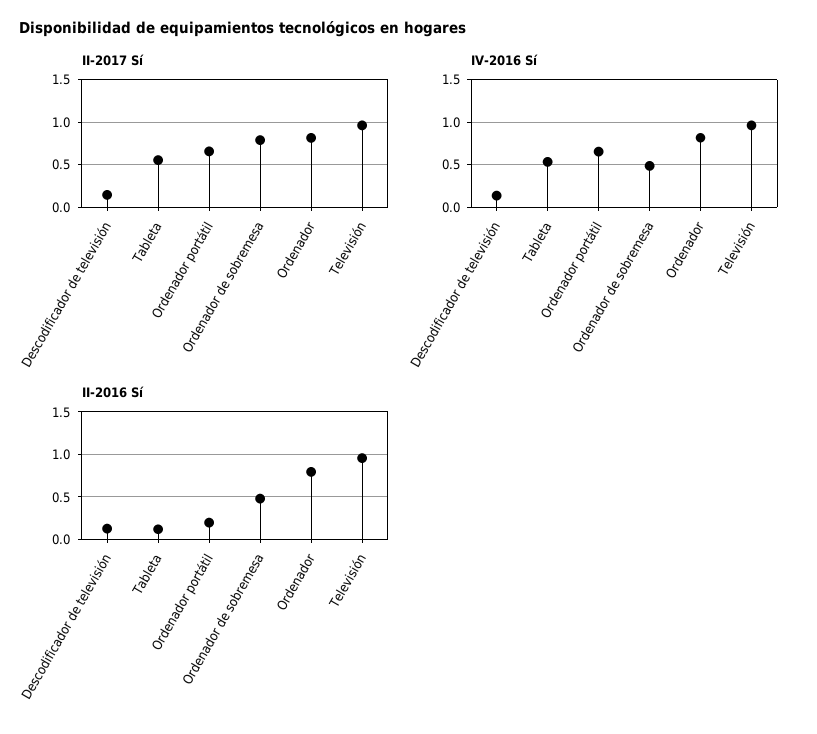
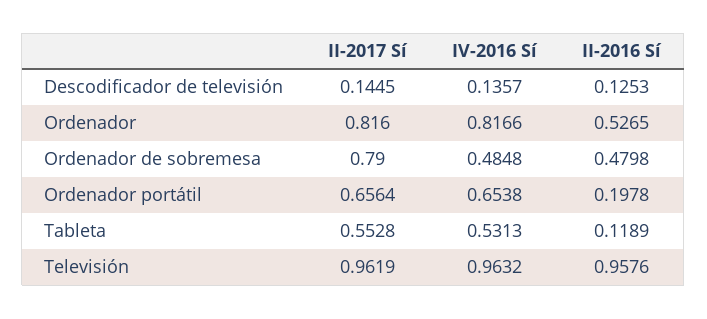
  {
    "II-2017 Sí": {
      "Descodificador de televisión": 0.1445,
      "Tableta": 0.5528,
      "Ordenador portátil": 0.6564,
      "Ordenador de sobremesa": 0.79,
      "Ordenador": 0.816,
      "Televisión": 0.9619
    },
    "IV-2016 Sí": {
      "Descodificador de televisión": 0.1357,
      "Tableta": 0.5313,
      "Ordenador portátil": 0.6538,
      "Ordenador de sobremesa": 0.4848,
      "Ordenador": 0.8166,
      "Televisión": 0.9632
    },
    "II-2016 Sí": {
      "Descodificador de televisión": 0.1253,
      "Tableta": 0.1189,
      "Ordenador portátil": 0.1978,
      "Ordenador de sobremesa": 0.4798,
-     "Ordenador": 0.8,
+     "Ordenador": 0.5265,
      "Televisión": 0.9576
    }
  }

